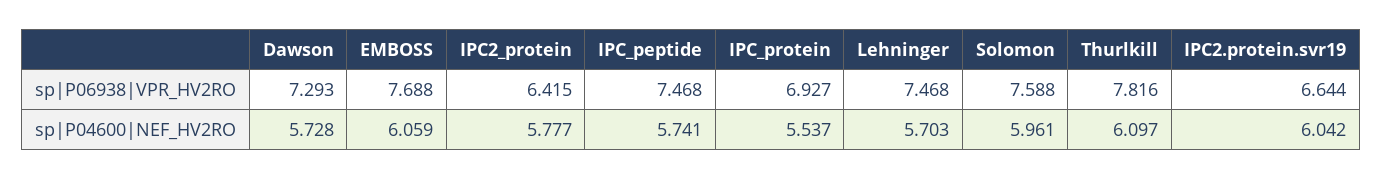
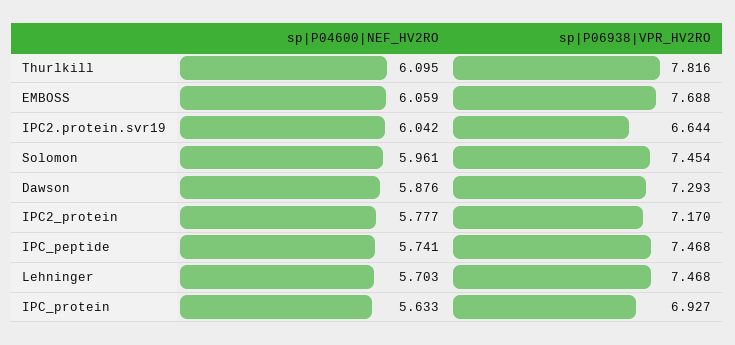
  {
    "Dawson": {
      "sp|P06938|VPR_HV2RO": 7.293,
-     "sp|P04600|NEF_HV2RO": 5.728
+     "sp|P04600|NEF_HV2RO": 5.876
    },
    "EMBOSS": {
      "sp|P06938|VPR_HV2RO": 7.688,
      "sp|P04600|NEF_HV2RO": 6.059
    },
    "IPC2_protein": {
-     "sp|P06938|VPR_HV2RO": 6.415,
+     "sp|P06938|VPR_HV2RO": 7.17,
      "sp|P04600|NEF_HV2RO": 5.777
    },
    "IPC_peptide": {
      "sp|P06938|VPR_HV2RO": 7.468,
      "sp|P04600|NEF_HV2RO": 5.741
    },
    "IPC_protein": {
      "sp|P06938|VPR_HV2RO": 6.927,
-     "sp|P04600|NEF_HV2RO": 5.537
+     "sp|P04600|NEF_HV2RO": 5.633
    },
    "Lehninger": {
      "sp|P06938|VPR_HV2RO": 7.468,
      "sp|P04600|NEF_HV2RO": 5.703
    },
    "Solomon": {
-     "sp|P06938|VPR_HV2RO": 7.588,
+     "sp|P06938|VPR_HV2RO": 7.454,
      "sp|P04600|NEF_HV2RO": 5.961
    },
    "Thurlkill": {
      "sp|P06938|VPR_HV2RO": 7.816,
-     "sp|P04600|NEF_HV2RO": 6.097
+     "sp|P04600|NEF_HV2RO": 6.095
    },
    "IPC2.protein.svr19": {
      "sp|P06938|VPR_HV2RO": 6.644,
      "sp|P04600|NEF_HV2RO": 6.042
    }
  }

